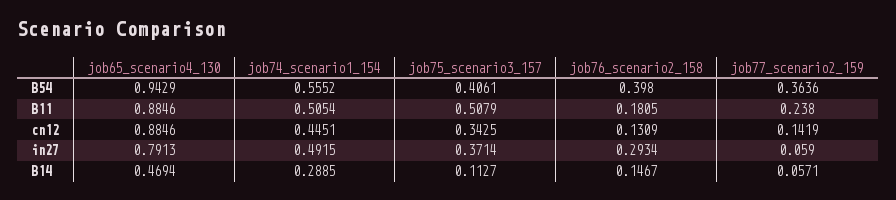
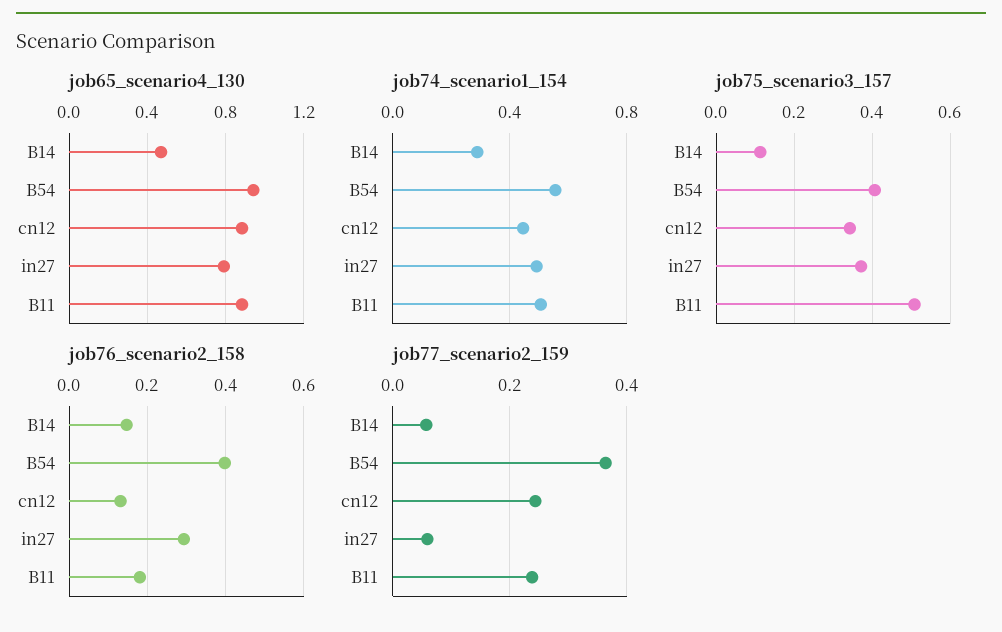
  {
    "job65_scenario4_130": {
      "B54": 0.9429,
      "B11": 0.8846,
      "cn12": 0.8846,
      "in27": 0.7913,
      "B14": 0.4694
    },
    "job74_scenario1_154": {
      "B54": 0.5552,
      "B11": 0.5054,
      "cn12": 0.4451,
      "in27": 0.4915,
      "B14": 0.2885
    },
    "job75_scenario3_157": {
      "B54": 0.4061,
      "B11": 0.5079,
      "cn12": 0.3425,
      "in27": 0.3714,
      "B14": 0.1127
    },
    "job76_scenario2_158": {
      "B54": 0.398,
      "B11": 0.1805,
      "cn12": 0.1309,
      "in27": 0.2934,
      "B14": 0.1467
    },
    "job77_scenario2_159": {
      "B54": 0.3636,
      "B11": 0.238,
-     "cn12": 0.1419,
+     "cn12": 0.24,
      "in27": 0.059,
      "B14": 0.0571
    }
  }

